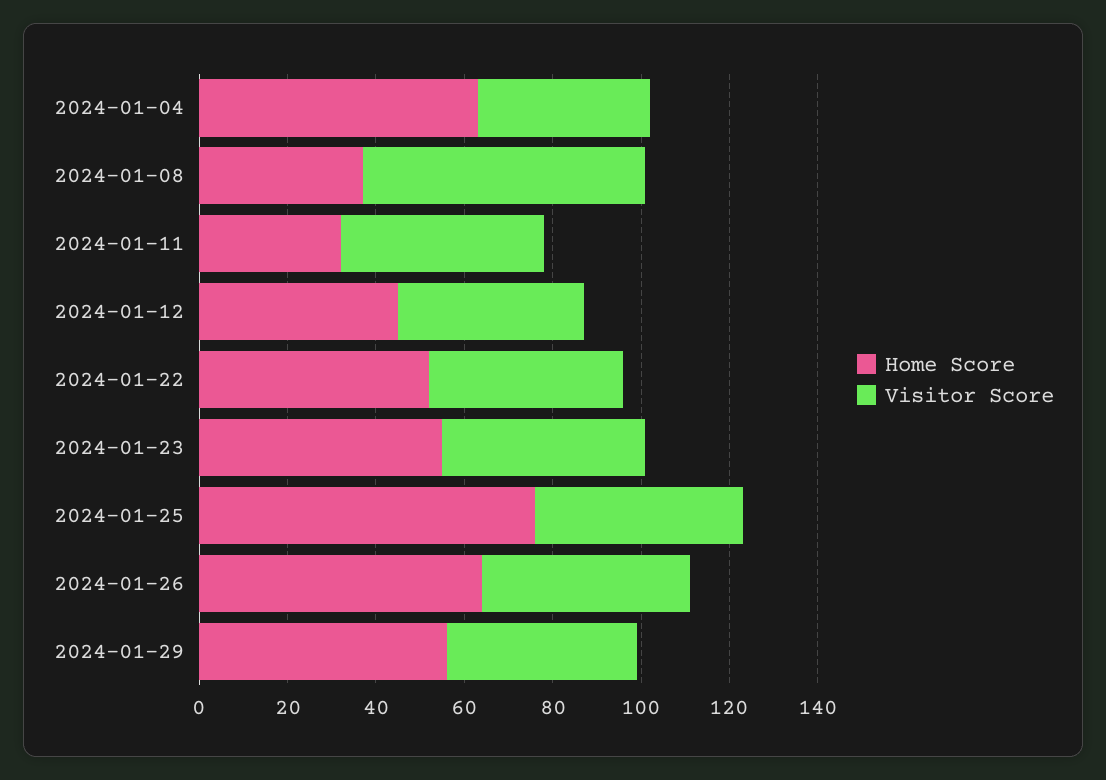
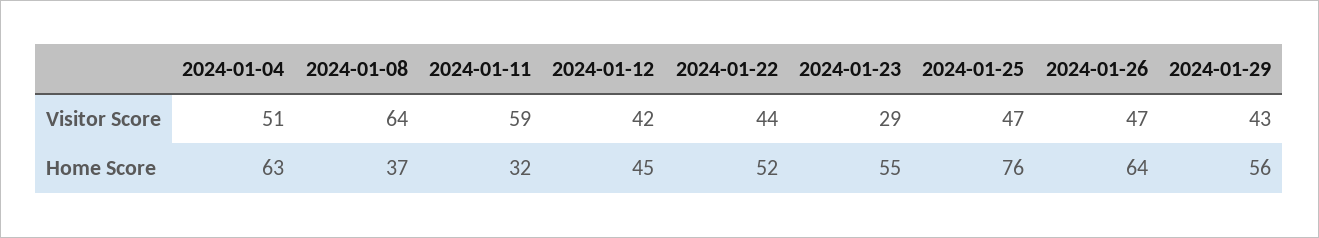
  {
    "Home Score": {
      "2024-01-04": 63,
      "2024-01-08": 37,
      "2024-01-11": 32,
      "2024-01-12": 45,
      "2024-01-22": 52,
      "2024-01-23": 55,
      "2024-01-25": 76,
      "2024-01-26": 64,
      "2024-01-29": 56
    },
    "Visitor Score": {
-     "2024-01-04": 40,
+     "2024-01-04": 51,
      "2024-01-08": 64,
-     "2024-01-11": 45,
+     "2024-01-11": 59,
      "2024-01-12": 42,
      "2024-01-22": 44,
-     "2024-01-23": 45,
+     "2024-01-23": 29,
      "2024-01-25": 47,
      "2024-01-26": 47,
      "2024-01-29": 43
    }
  }

